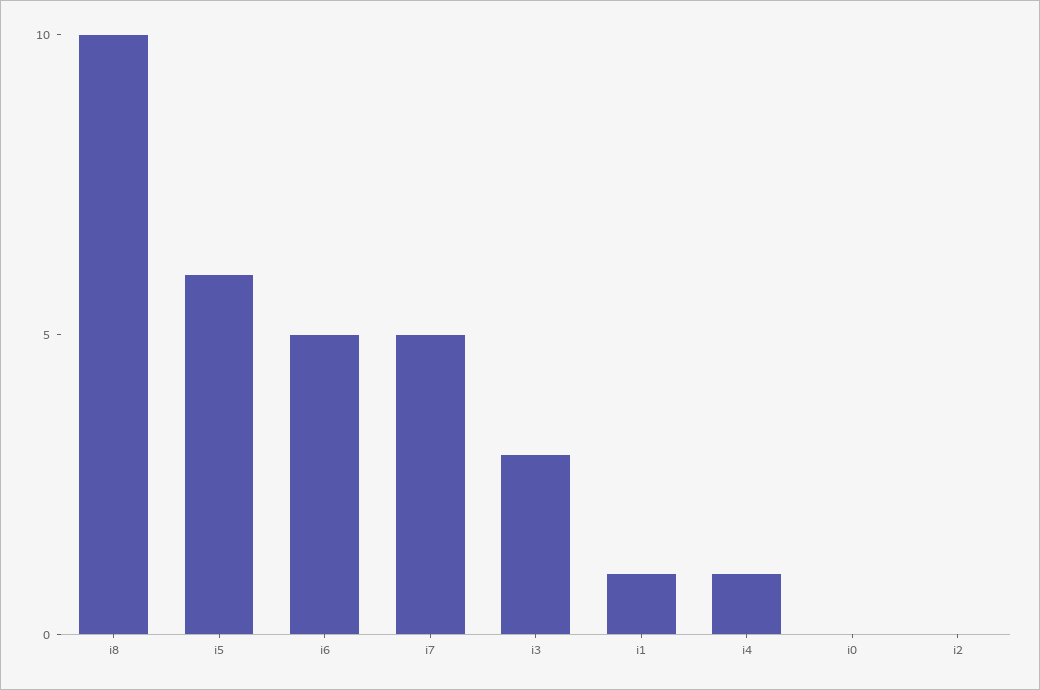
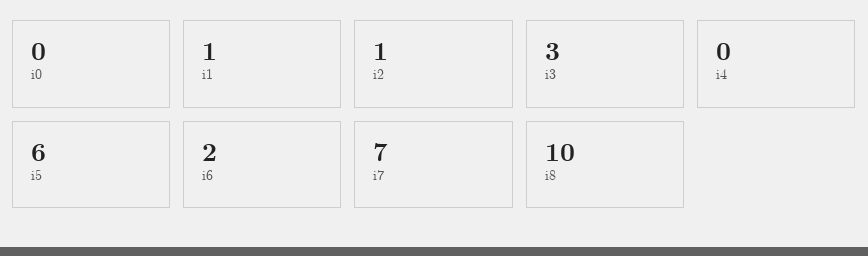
  {
    "i8": 10,
    "i5": 6,
-   "i6": 5,
+   "i6": 2,
-   "i7": 5,
+   "i7": 7,
    "i3": 3,
    "i1": 1,
-   "i4": 1,
+   "i4": 0,
    "i0": 0,
-   "i2": 0
+   "i2": 1
  }

